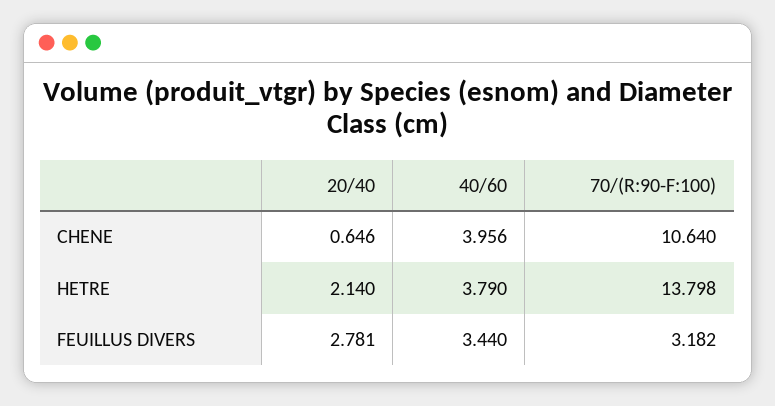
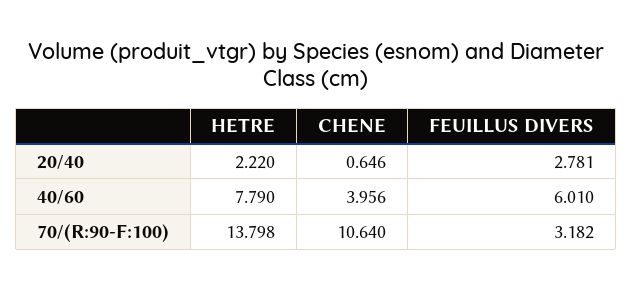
  {
    "20/40": {
      "CHENE": 0.646,
-     "HETRE": 2.14,
+     "HETRE": 2.22,
      "FEUILLUS DIVERS": 2.781
    },
    "40/60": {
      "CHENE": 3.956,
-     "HETRE": 3.79,
+     "HETRE": 7.79,
-     "FEUILLUS DIVERS": 3.44
+     "FEUILLUS DIVERS": 6.01
    },
    "70/(R:90-F:100)": {
      "CHENE": 10.64,
      "HETRE": 13.798,
      "FEUILLUS DIVERS": 3.182
    }
  }

